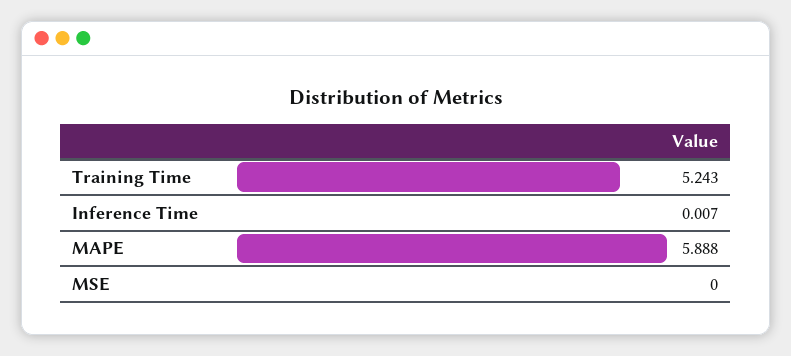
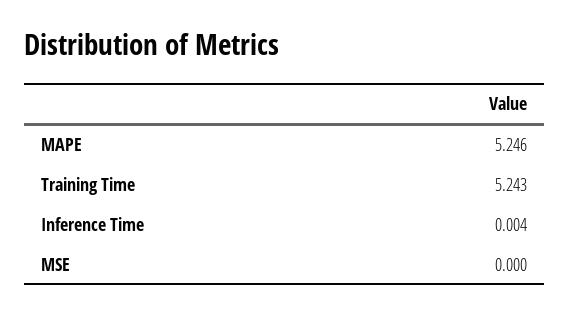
  {
    "Training Time": 5.243,
-   "Inference Time": 0.007,
+   "Inference Time": 0.004,
-   "MAPE": 5.888,
+   "MAPE": 5.246,
    "MSE": 0
  }

